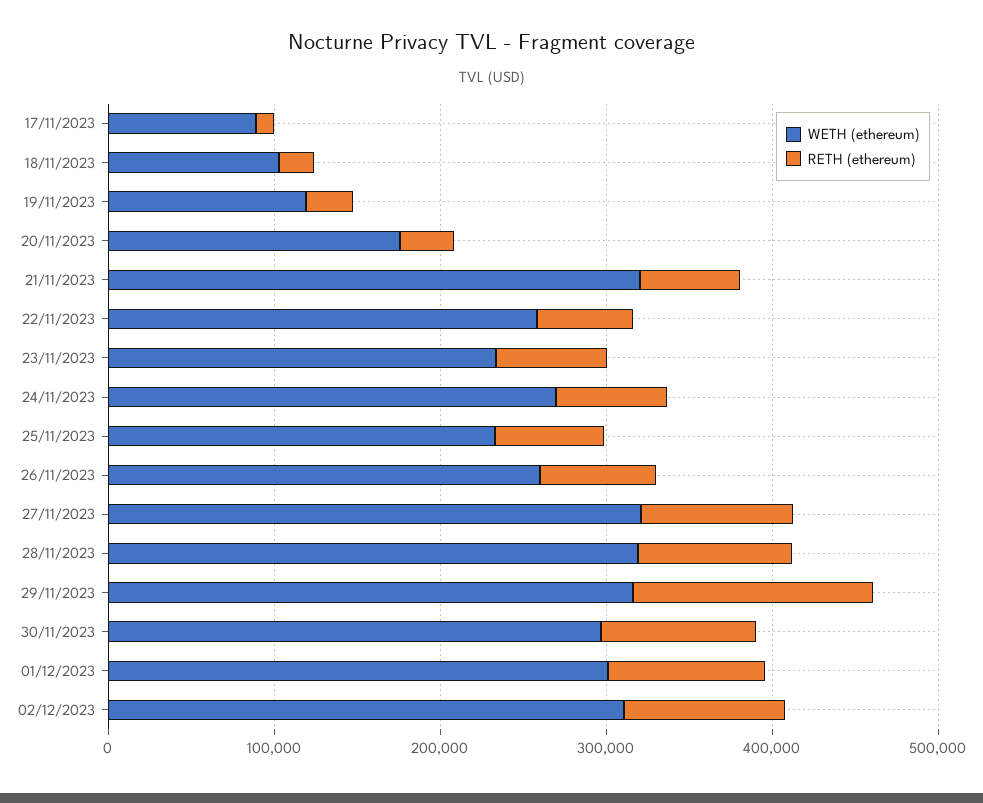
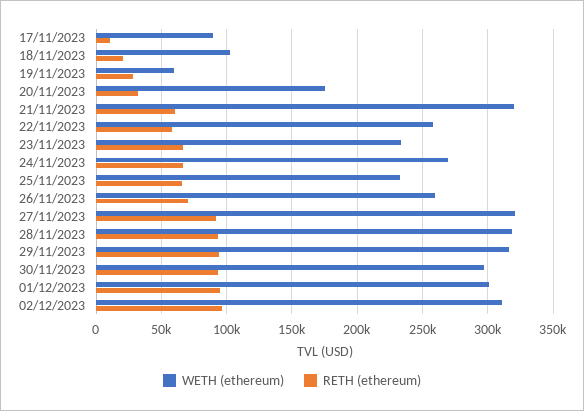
  {
    "WETH (ethereum)": {
      "17/11/2023": 90000,
      "18/11/2023": 105000,
-     "19/11/2023": 120000,
+     "19/11/2023": 60000,
      "20/11/2023": 175000,
      "21/11/2023": 320000,
      "22/11/2023": 260000,
      "23/11/2023": 235000,
      "24/11/2023": 270000,
      "25/11/2023": 235000,
      "26/11/2023": 260000,
      "27/11/2023": 320000,
      "28/11/2023": 320000,
      "29/11/2023": 315000,
      "30/11/2023": 295000,
      "01/12/2023": 300000,
      "02/12/2023": 310000
    },
    "RETH (ethereum)": {
      "17/11/2023": 10000,
      "18/11/2023": 20000,
      "19/11/2023": 30000,
      "20/11/2023": 30000,
      "21/11/2023": 60000,
      "22/11/2023": 60000,
      "23/11/2023": 65000,
      "24/11/2023": 65000,
      "25/11/2023": 65000,
      "26/11/2023": 70000,
      "27/11/2023": 90000,
      "28/11/2023": 95000,
-     "29/11/2023": 140000,
+     "29/11/2023": 95000,
      "30/11/2023": 95000,
      "01/12/2023": 95000,
      "02/12/2023": 95000
    }
  }

